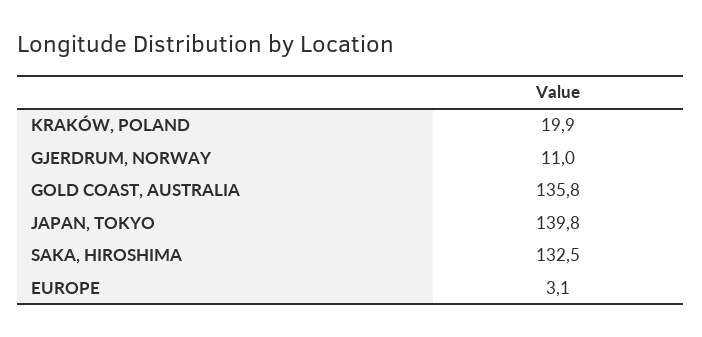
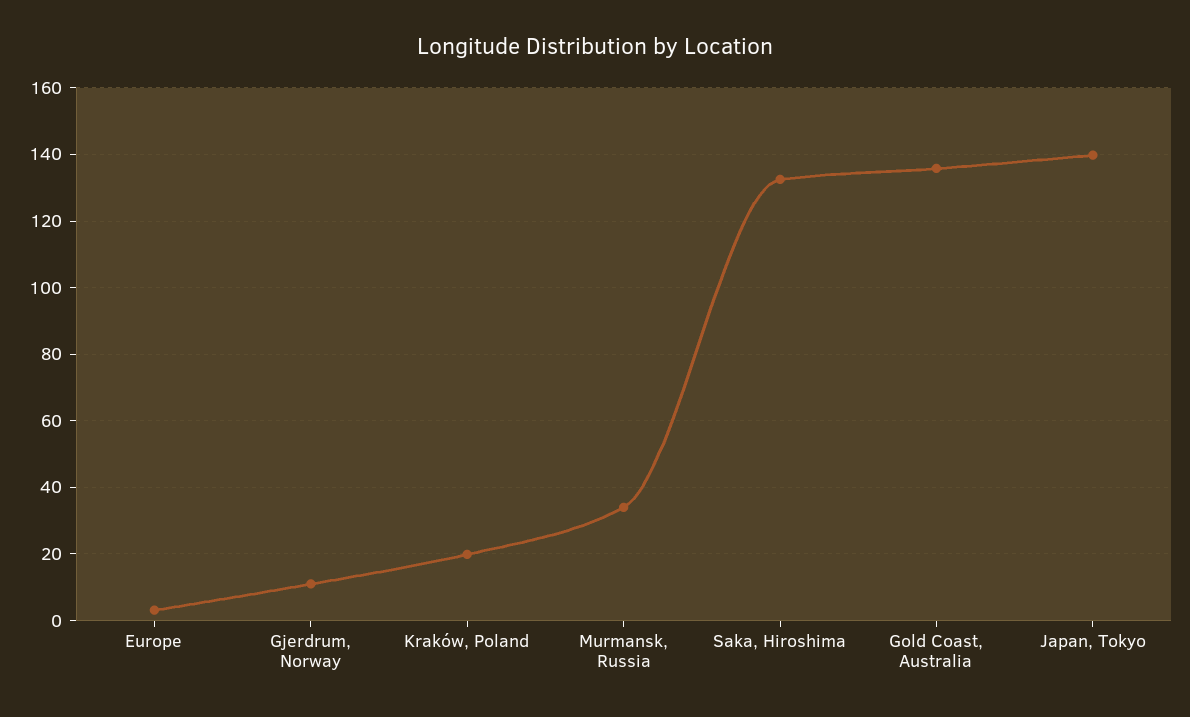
  {
    "KRAKÓW, POLAND": 19.9,
    "GJERDRUM, NORWAY": 11,
    "GOLD COAST, AUSTRALIA": 135.8,
    "JAPAN, TOKYO": 139.8,
    "SAKA, HIROSHIMA": 132.5,
-   "EUROPE": 3.1
+   "EUROPE": 3.1,
+   "Murmansk, Russia": 34
  }

